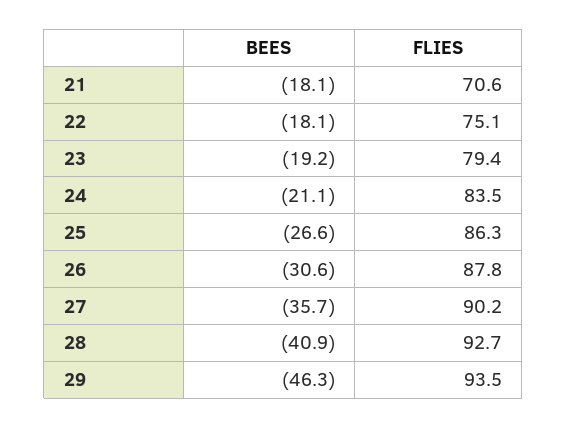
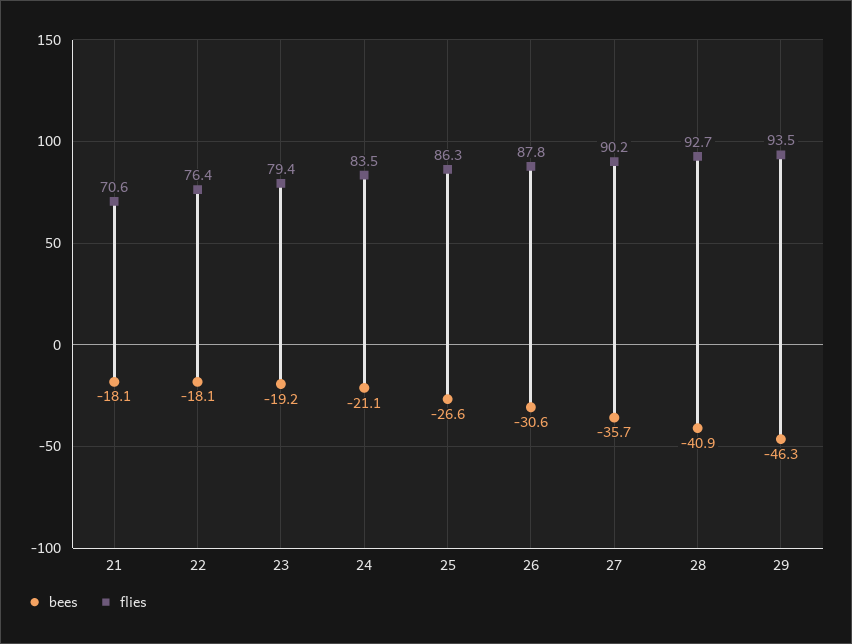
  {
    "BEES": {
      "21": -18.1,
      "22": -18.1,
      "23": -19.2,
      "24": -21.1,
      "25": -26.6,
      "26": -30.6,
      "27": -35.7,
      "28": -40.9,
      "29": -46.3
    },
    "FLIES": {
      "21": 70.6,
-     "22": 75.1,
+     "22": 76.4,
      "23": 79.4,
      "24": 83.5,
      "25": 86.3,
      "26": 87.8,
      "27": 90.2,
      "28": 92.7,
      "29": 93.5
    }
  }

